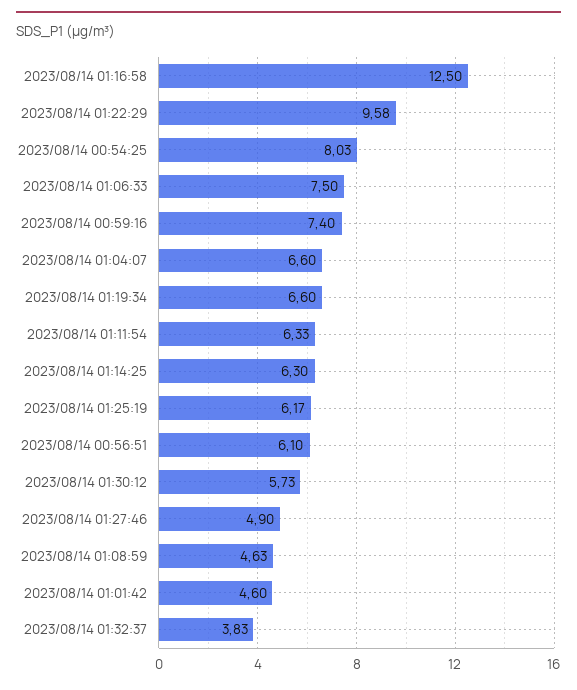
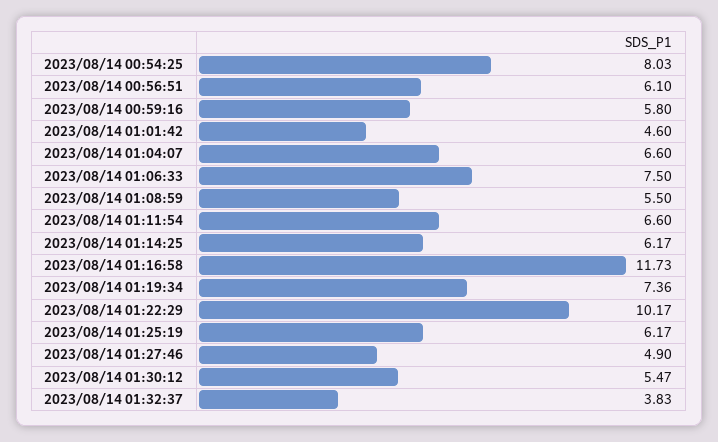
  {
-   "2023/08/14 01:16:58": 12.5,
+   "2023/08/14 01:16:58": 11.73,
-   "2023/08/14 01:22:29": 9.58,
+   "2023/08/14 01:22:29": 10.17,
    "2023/08/14 00:54:25": 8.03,
    "2023/08/14 01:06:33": 7.5,
-   "2023/08/14 00:59:16": 7.4,
+   "2023/08/14 00:59:16": 5.8,
    "2023/08/14 01:04:07": 6.6,
-   "2023/08/14 01:19:34": 6.6,
+   "2023/08/14 01:19:34": 7.36,
-   "2023/08/14 01:11:54": 6.33,
+   "2023/08/14 01:11:54": 6.6,
-   "2023/08/14 01:14:25": 6.3,
+   "2023/08/14 01:14:25": 6.17,
    "2023/08/14 01:25:19": 6.17,
    "2023/08/14 00:56:51": 6.1,
-   "2023/08/14 01:30:12": 5.73,
+   "2023/08/14 01:30:12": 5.47,
    "2023/08/14 01:27:46": 4.9,
-   "2023/08/14 01:08:59": 4.63,
+   "2023/08/14 01:08:59": 5.5,
    "2023/08/14 01:01:42": 4.6,
    "2023/08/14 01:32:37": 3.83
  }

